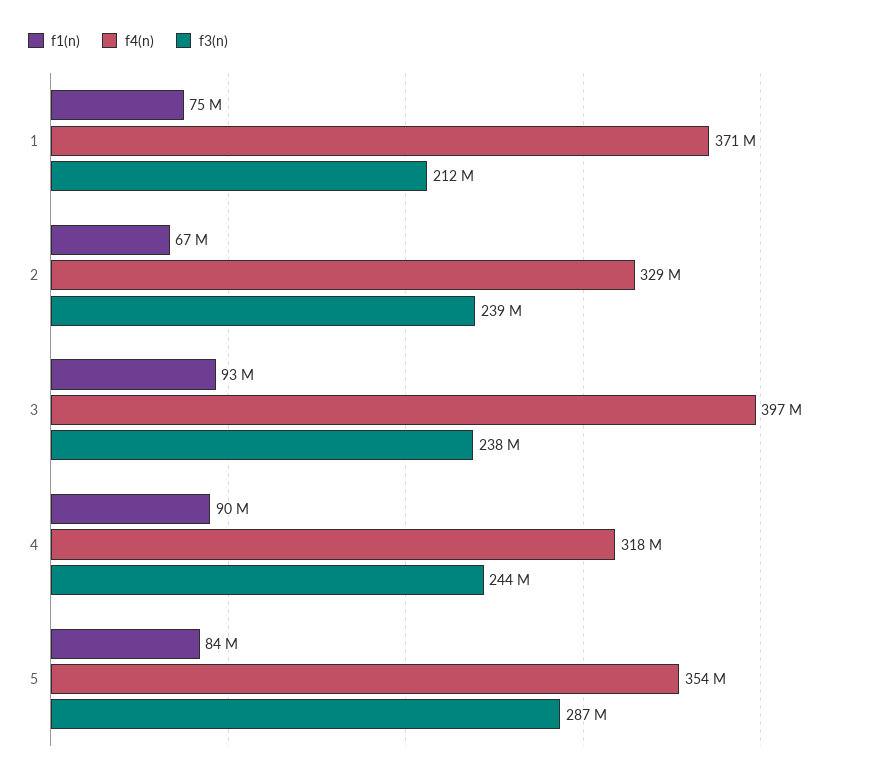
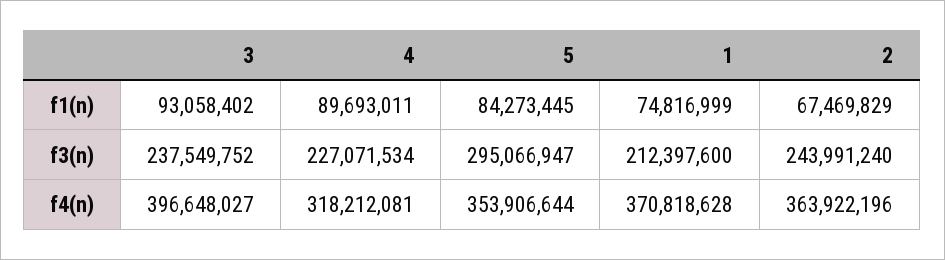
  {
    "f1(n)": {
      "1": 74816999,
      "2": 67469829,
      "3": 93058402,
      "4": 89693011,
      "5": 84273445
    },
    "f4(n)": {
      "1": 370818628,
-     "2": 329000000,
+     "2": 363922196,
      "3": 396648027,
      "4": 318212081,
      "5": 353906644
    },
    "f3(n)": {
      "1": 212397600,
-     "2": 239000000,
+     "2": 243991240,
      "3": 237549752,
-     "4": 244000000,
+     "4": 227071534,
-     "5": 287000000
+     "5": 295066947
    }
  }

